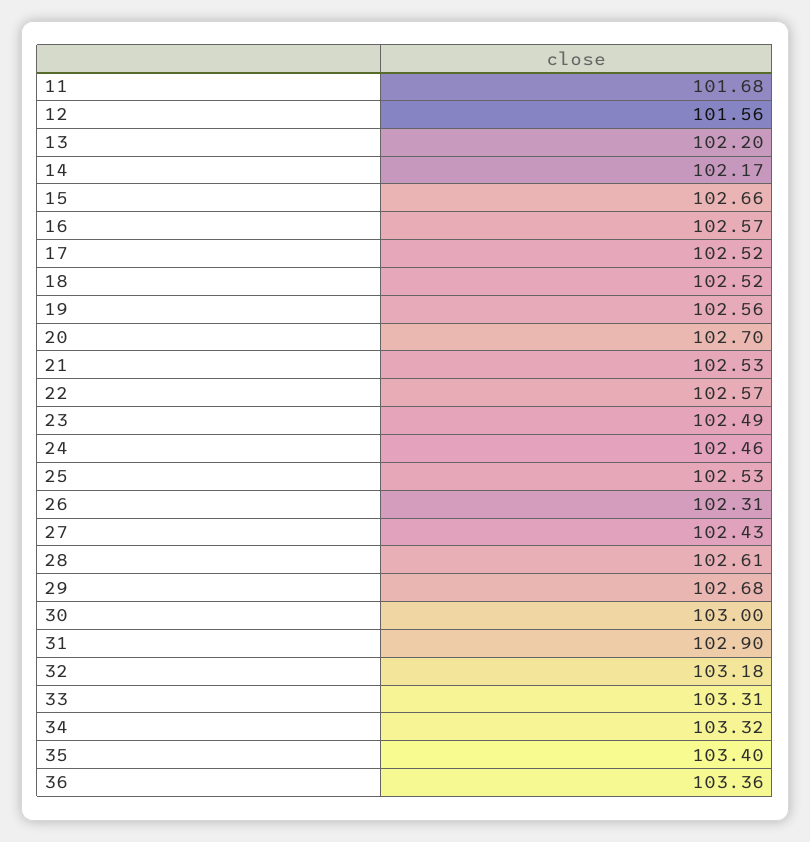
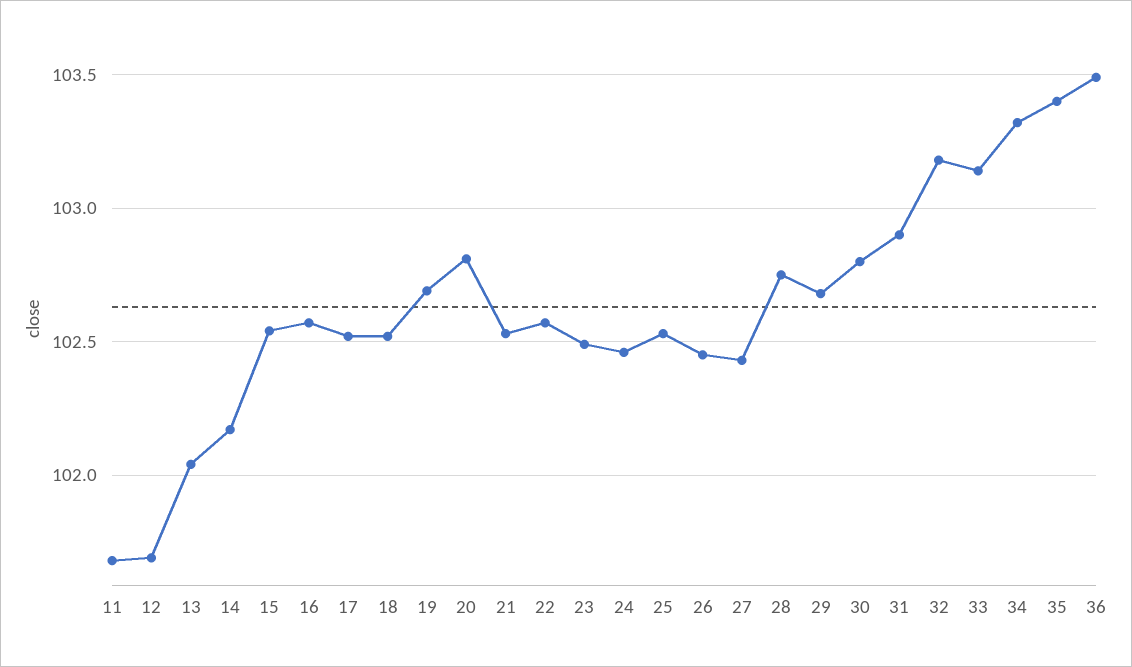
  {
    "11": 101.68,
-   "12": 101.56,
+   "12": 101.7,
-   "13": 102.2,
+   "13": 102.05,
    "14": 102.17,
-   "15": 102.66,
+   "15": 102.55,
    "16": 102.57,
    "17": 102.52,
    "18": 102.52,
-   "19": 102.56,
+   "19": 102.7,
-   "20": 102.7,
+   "20": 102.8,
    "21": 102.53,
    "22": 102.57,
    "23": 102.49,
    "24": 102.46,
    "25": 102.53,
-   "26": 102.31,
+   "26": 102.45,
    "27": 102.43,
-   "28": 102.61,
+   "28": 102.75,
    "29": 102.68,
-   "30": 103,
+   "30": 102.8,
    "31": 102.9,
    "32": 103.18,
-   "33": 103.31,
+   "33": 103.15,
    "34": 103.32,
    "35": 103.4,
-   "36": 103.36
+   "36": 103.5
  }

